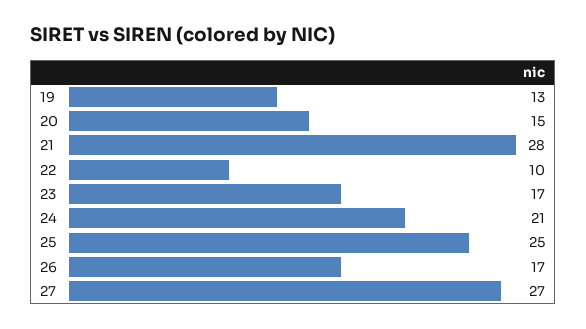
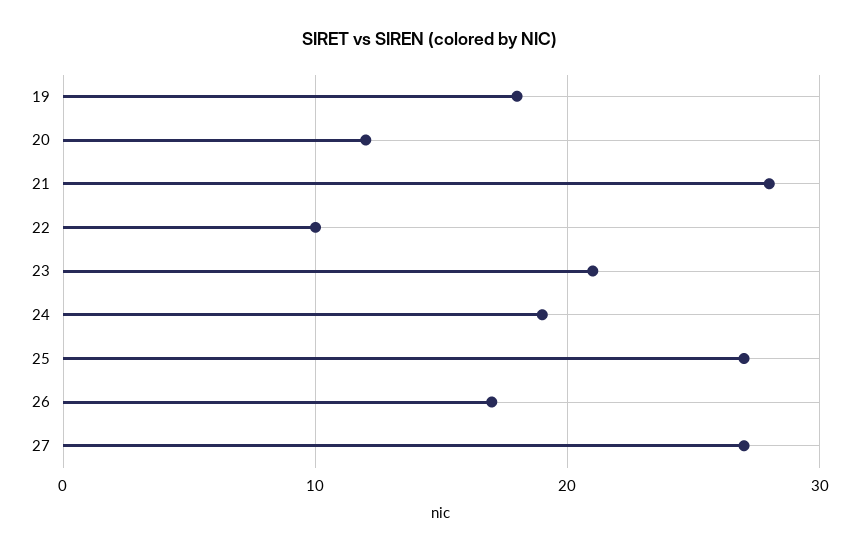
  {
-   "19": 13,
+   "19": 18,
-   "20": 15,
+   "20": 12,
    "21": 28,
    "22": 10,
-   "23": 17,
+   "23": 21,
-   "24": 21,
+   "24": 19,
-   "25": 25,
+   "25": 27,
    "26": 17,
    "27": 27
  }

